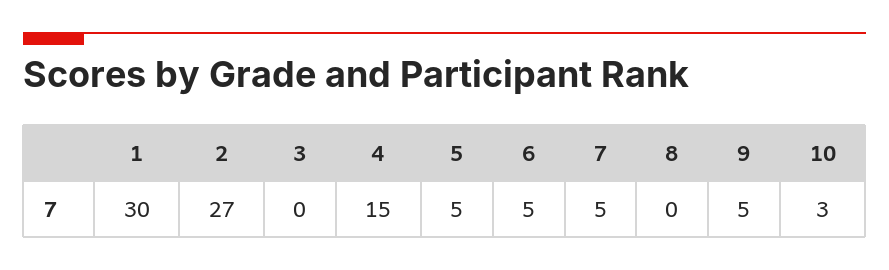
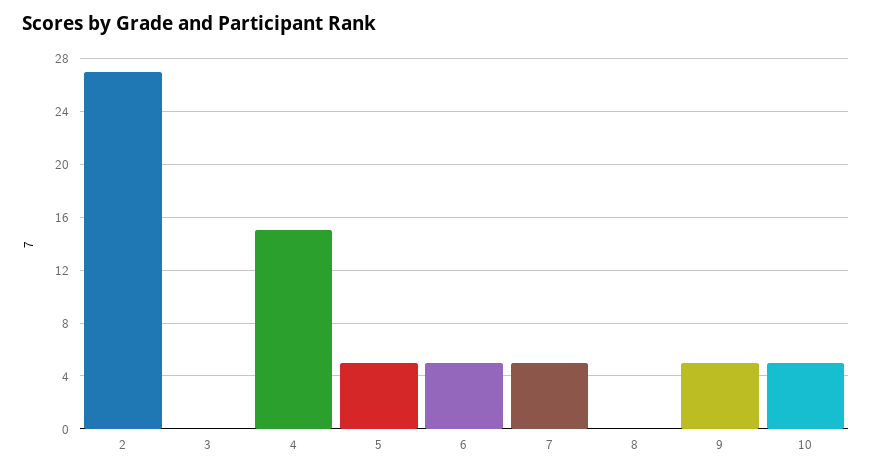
  {
-   "1": 30,
    "2": 27,
    "3": 0,
    "4": 15,
    "5": 5,
    "6": 5,
    "7": 5,
    "8": 0,
    "9": 5,
-   "10": 3
+   "10": 5
  }

